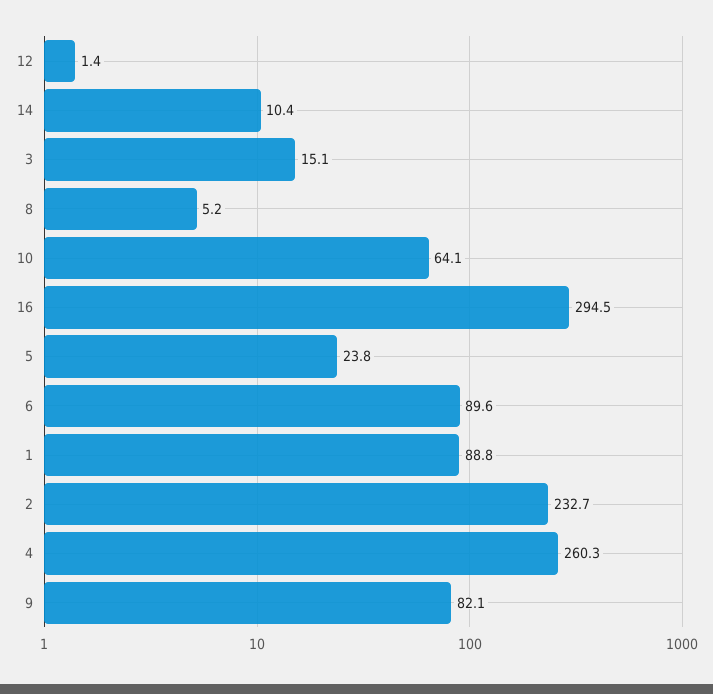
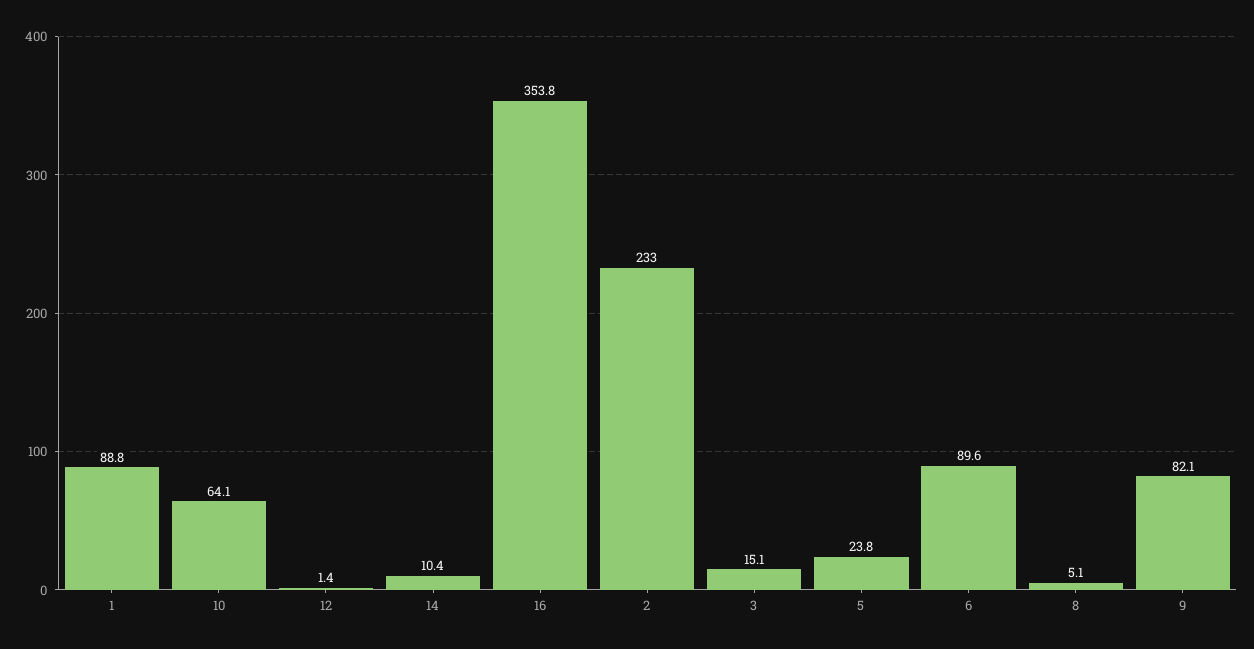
  {
    "12": 1.4,
    "14": 10.4,
    "3": 15.1,
-   "8": 5.2,
+   "8": 5.1,
    "10": 64.1,
-   "16": 294.5,
+   "16": 353.8,
    "5": 23.8,
    "6": 89.6,
    "1": 88.8,
-   "2": 232.7,
+   "2": 233,
-   "4": 260.3,
    "9": 82.1
  }

